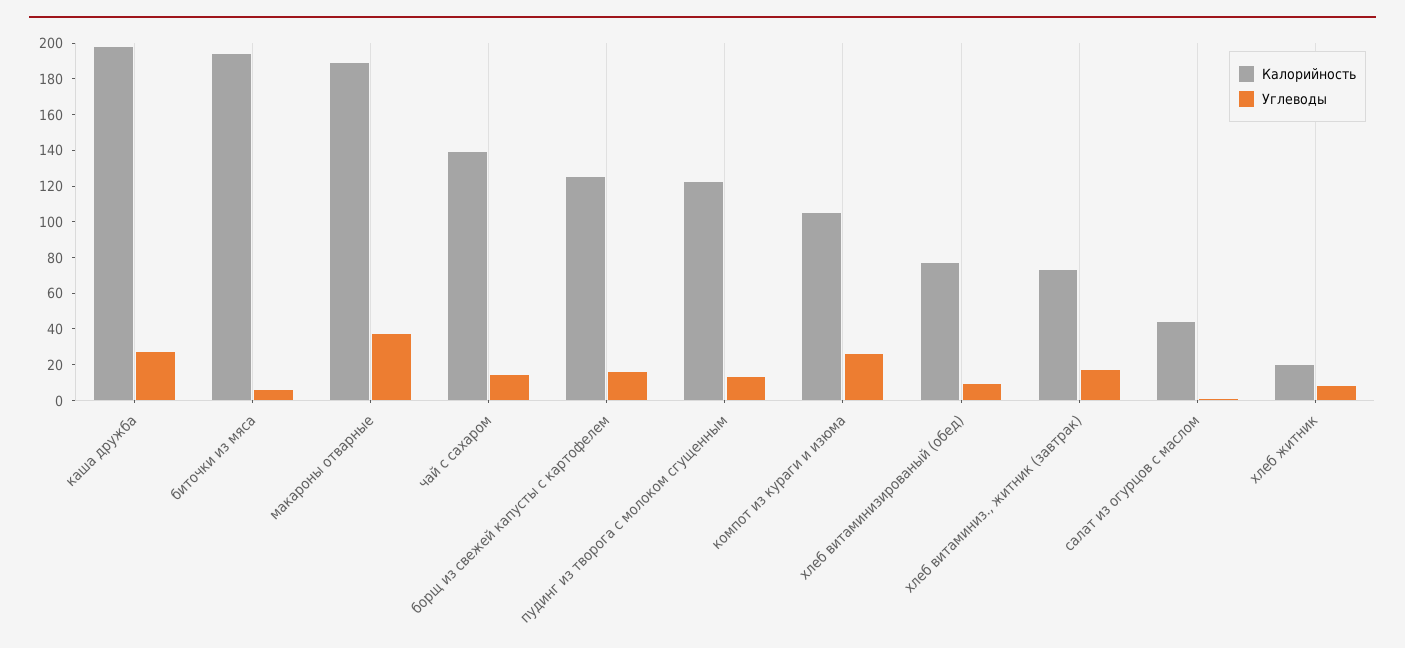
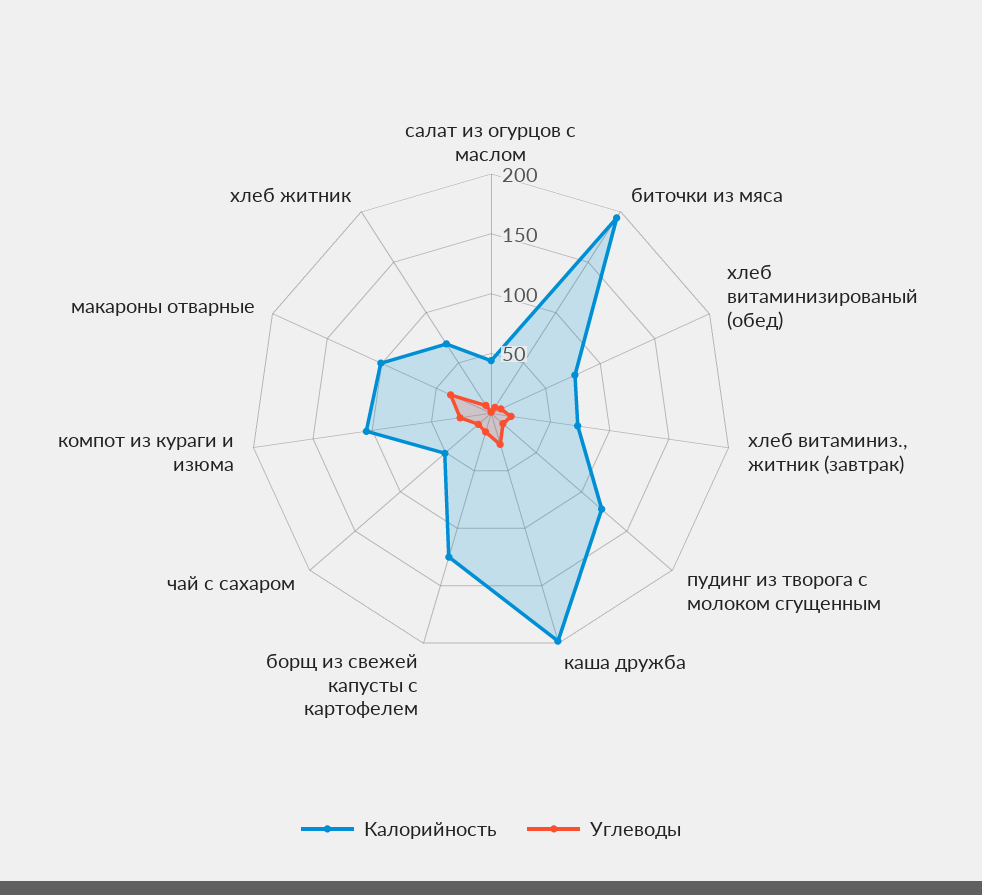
  {
    "Калорийность": {
      "каша дружба": 200,
      "биточки из мяса": 195,
-     "макароны отварные": 190,
+     "макароны отварные": 100,
-     "чай с сахаром": 140,
+     "чай с сахаром": 50,
      "борщ из свежей капусты с картофелем": 125,
      "пудинг из творога с молоком сгущенным": 120,
      "компот из кураги и изюма": 105,
      "хлеб витаминизированый (обед)": 75,
      "хлеб витаминиз., житник (завтрак)": 75,
      "салат из огурцов с маслом": 45,
-     "хлеб житник": 20
+     "хлеб житник": 70
    },
    "Углеводы": {
      "каша дружба": 25,
      "биточки из мяса": 5,
      "макароны отварные": 35,
      "чай с сахаром": 15,
      "борщ из свежей капусты с картофелем": 15,
      "пудинг из творога с молоком сгущенным": 15,
      "компот из кураги и изюма": 25,
      "хлеб витаминизированый (обед)": 10,
      "хлеб витаминиз., житник (завтрак)": 15,
      "салат из огурцов с маслом": 0,
      "хлеб житник": 10
    }
  }

